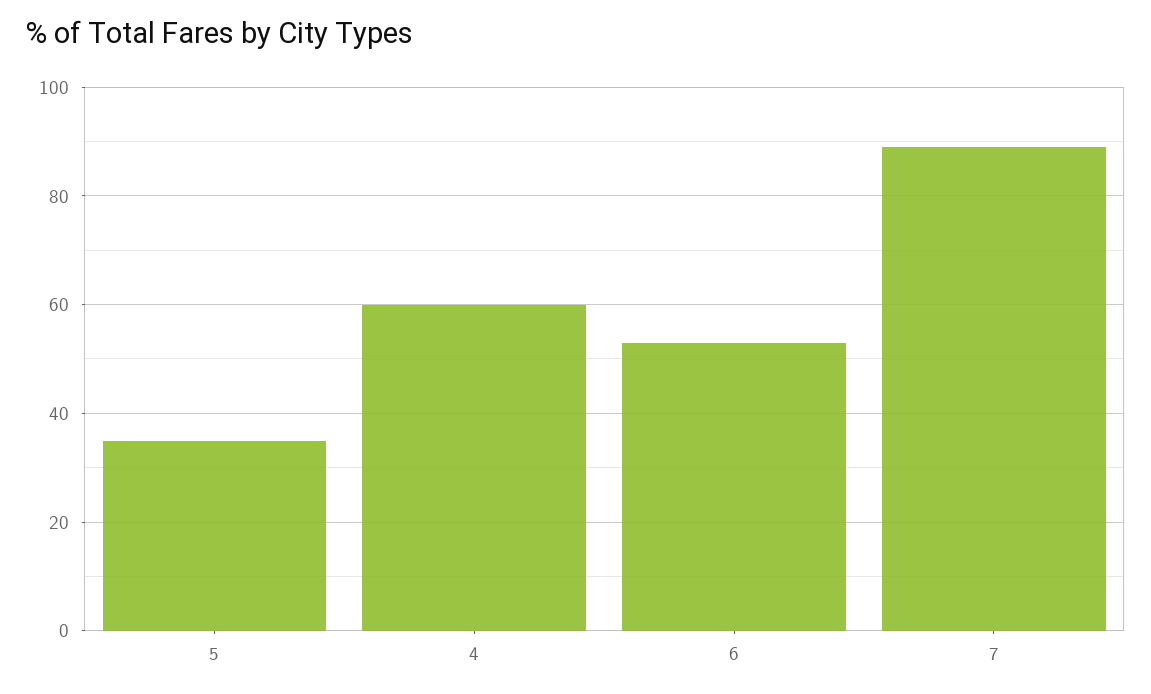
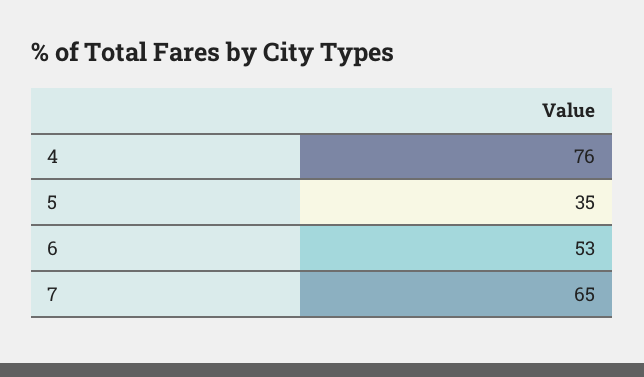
  {
    "5": 35,
-   "4": 60,
+   "4": 76,
    "6": 53,
-   "7": 90
+   "7": 65
  }

